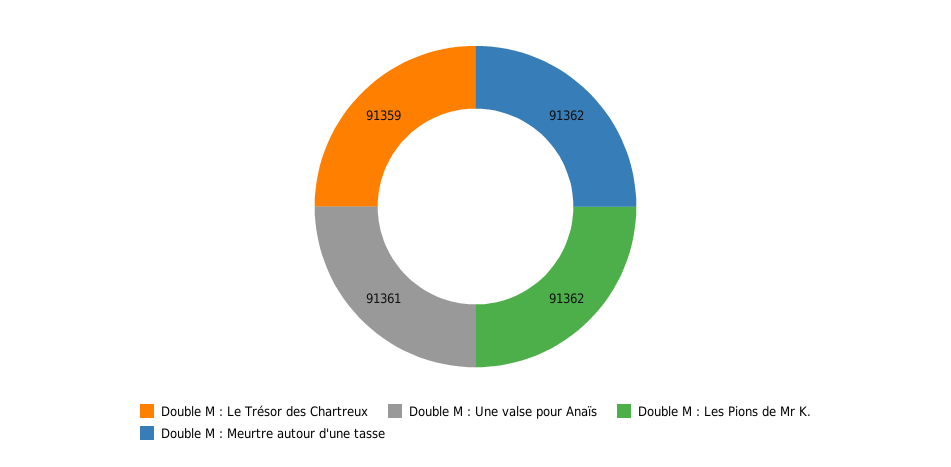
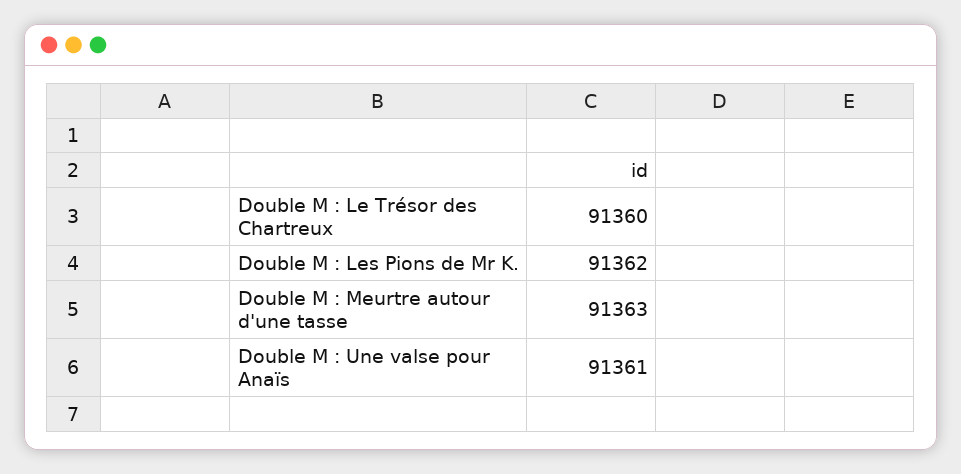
  {
-   "Double M : Le Trésor des Chartreux": 91359,
+   "Double M : Le Trésor des Chartreux": 91360,
    "Double M : Une valse pour Anaïs": 91361,
    "Double M : Les Pions de Mr K.": 91362,
-   "Double M : Meurtre autour d'une tasse": 91362
+   "Double M : Meurtre autour d'une tasse": 91363
  }

